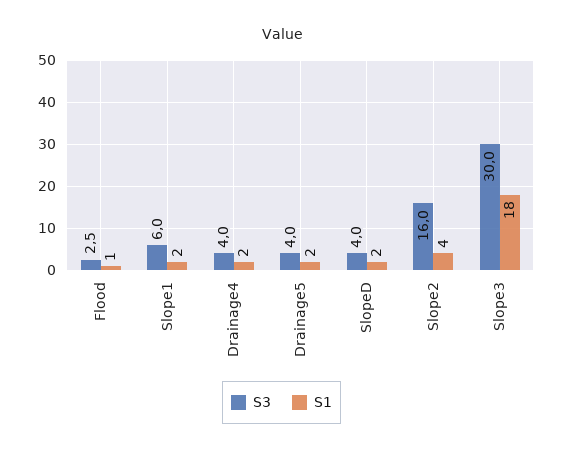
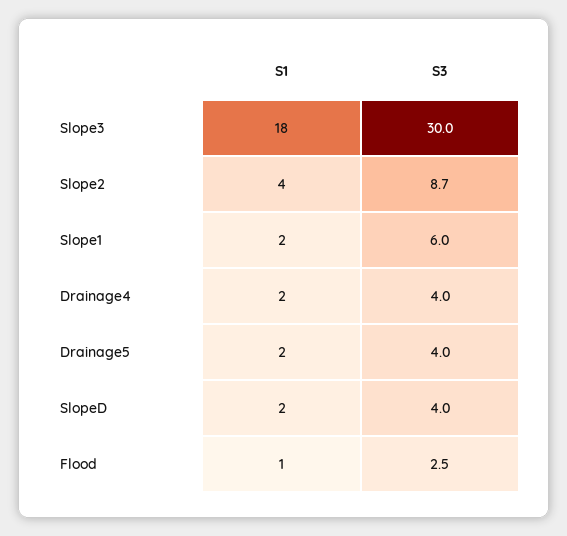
  {
    "S3": {
      "Flood": 2.5,
      "Slope1": 6,
      "Drainage4": 4,
      "Drainage5": 4,
      "SlopeD": 4,
-     "Slope2": 16,
+     "Slope2": 8.7,
      "Slope3": 30
    },
    "S1": {
      "Flood": 1,
      "Slope1": 2,
      "Drainage4": 2,
      "Drainage5": 2,
      "SlopeD": 2,
      "Slope2": 4,
      "Slope3": 18
    }
  }

